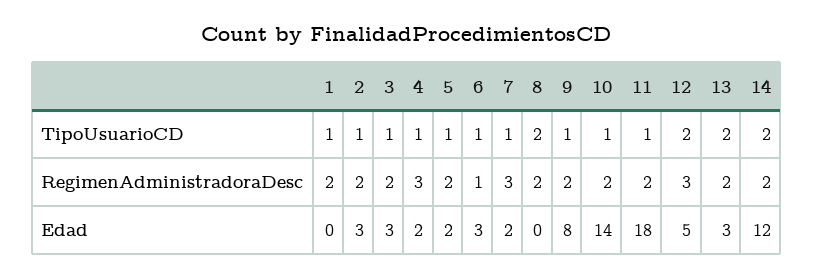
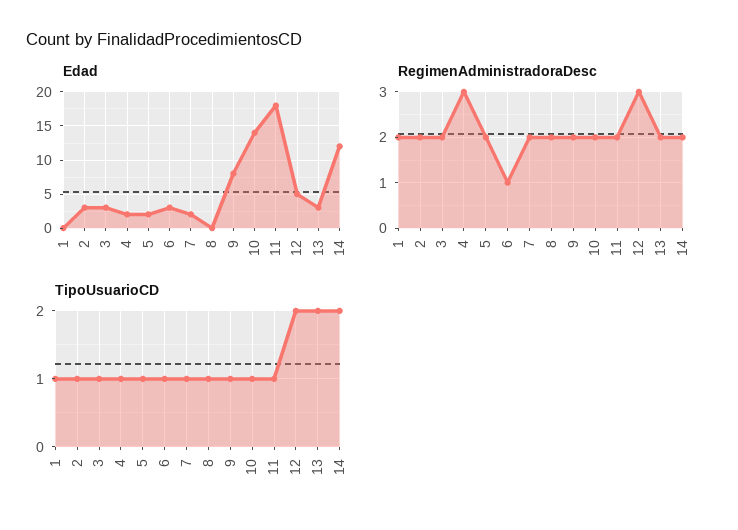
  {
    "TipoUsuarioCD": {
      "1": 1,
      "2": 1,
      "3": 1,
      "4": 1,
      "5": 1,
      "6": 1,
      "7": 1,
-     "8": 2,
+     "8": 1,
      "9": 1,
      "10": 1,
      "11": 1,
      "12": 2,
      "13": 2,
      "14": 2
    },
    "RegimenAdministradoraDesc": {
      "1": 2,
      "2": 2,
      "3": 2,
      "4": 3,
      "5": 2,
      "6": 1,
-     "7": 3,
+     "7": 2,
      "8": 2,
      "9": 2,
      "10": 2,
      "11": 2,
      "12": 3,
      "13": 2,
      "14": 2
    },
    "Edad": {
      "1": 0,
      "2": 3,
      "3": 3,
      "4": 2,
      "5": 2,
      "6": 3,
      "7": 2,
      "8": 0,
      "9": 8,
      "10": 14,
      "11": 18,
      "12": 5,
      "13": 3,
      "14": 12
    }
  }

